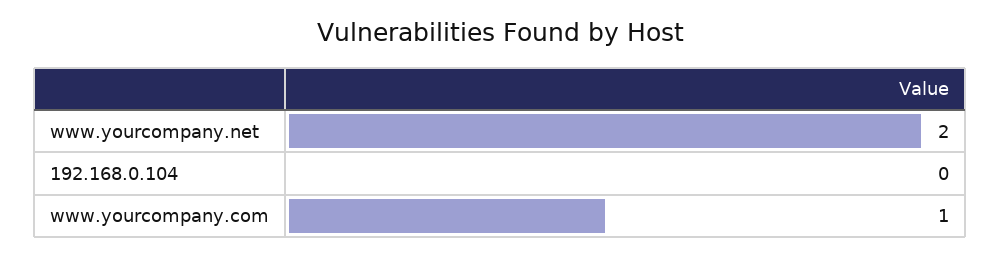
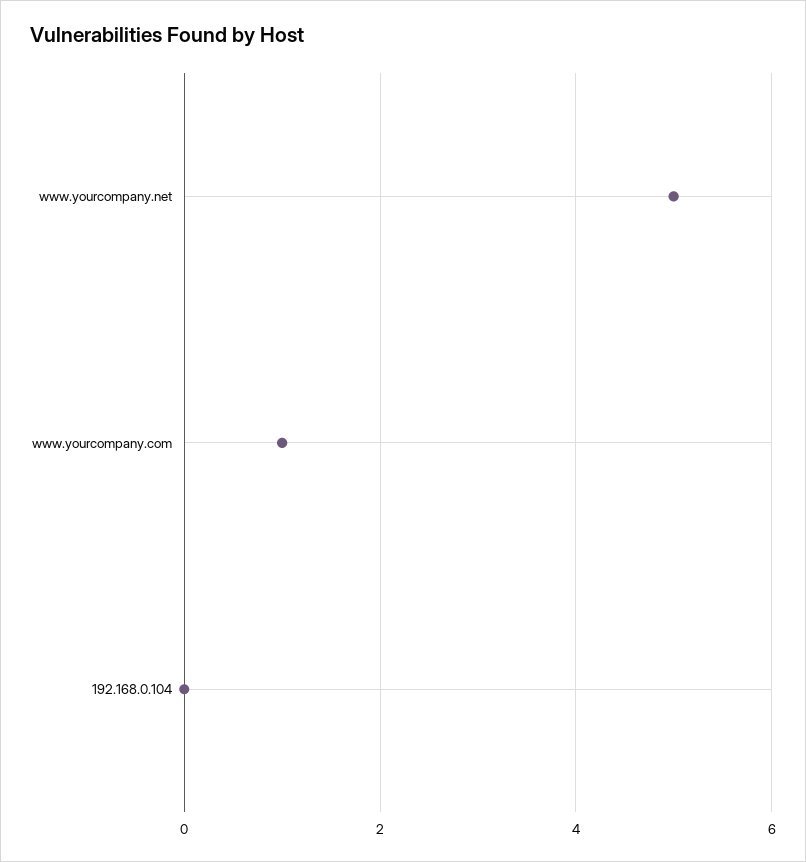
  {
-   "www.yourcompany.net": 2,
+   "www.yourcompany.net": 5,
    "192.168.0.104": 0,
    "www.yourcompany.com": 1
  }

